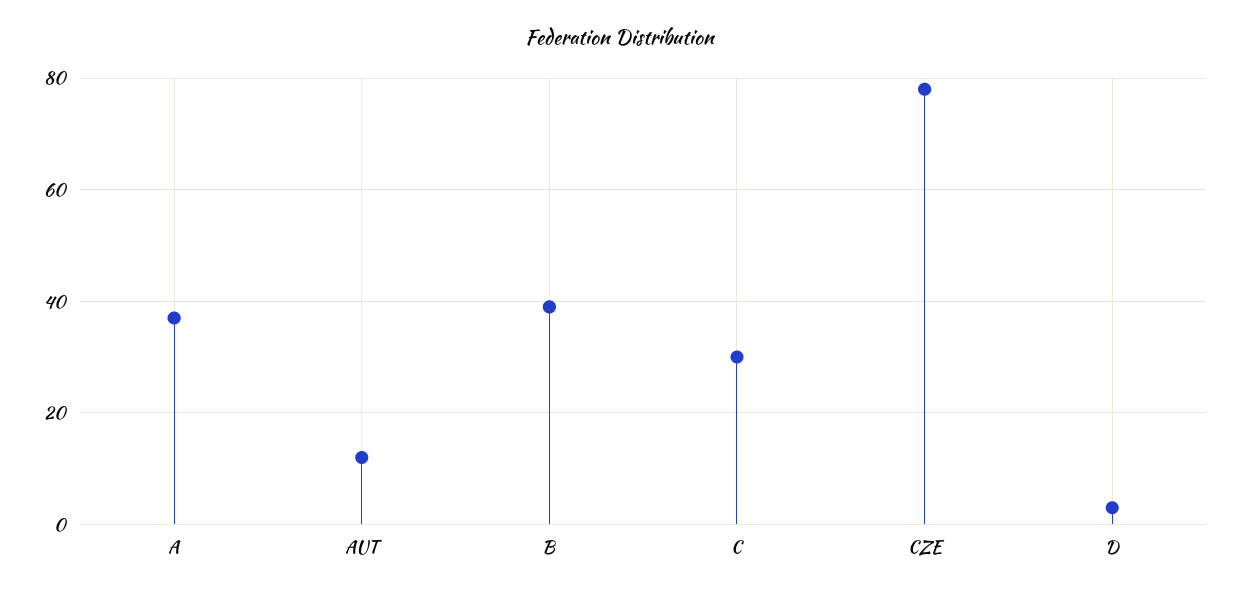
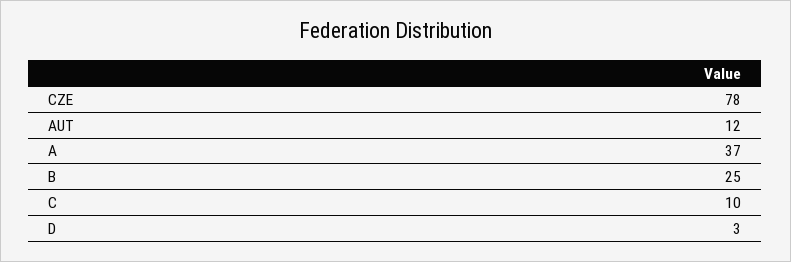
  {
    "A": 37,
    "AUT": 12,
-   "B": 40,
+   "B": 25,
-   "C": 30,
+   "C": 10,
    "CZE": 78,
    "D": 3
  }

